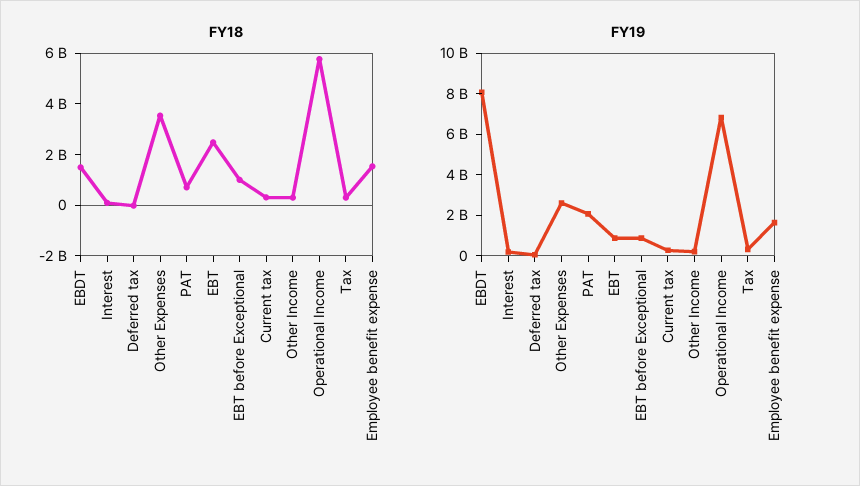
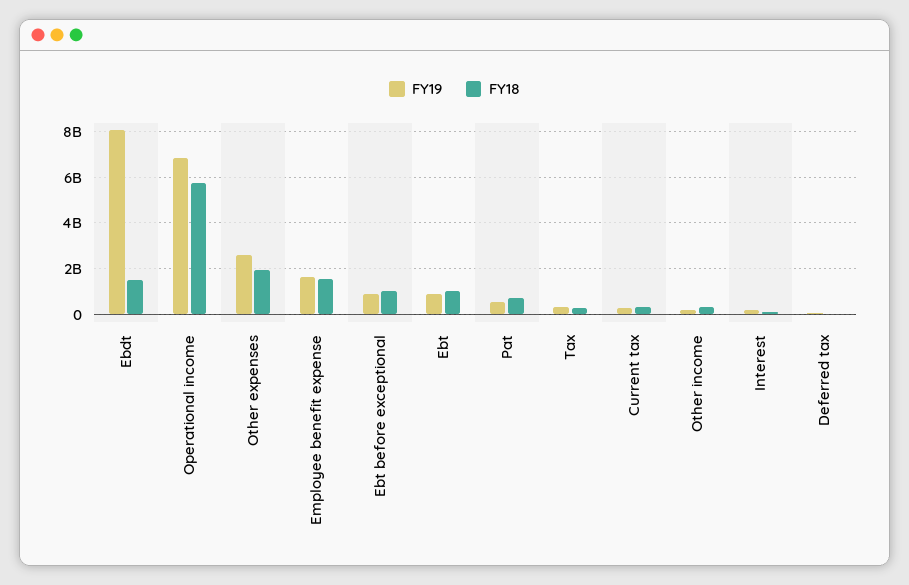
  {
    "FY18": {
      "EBDT": 1500000000,
      "Interest": 0,
      "Deferred tax": 0,
-     "Other Expenses": 3500000000,
+     "Other Expenses": 2000000000,
      "PAT": 500000000,
-     "EBT": 2500000000,
+     "EBT": 1000000000,
      "EBT before Exceptional": 1000000000,
      "Current tax": 500000000,
      "Other Income": 500000000,
      "Operational Income": 6000000000,
      "Tax": 500000000,
      "Employee benefit expense": 1500000000
    },
    "FY19": {
      "EBDT": 8000000000,
      "Interest": 0,
      "Deferred tax": 0,
      "Other Expenses": 2500000000,
-     "PAT": 2000000000,
+     "PAT": 500000000,
      "EBT": 1000000000,
      "EBT before Exceptional": 1000000000,
      "Current tax": 500000000,
      "Other Income": 0,
      "Operational Income": 7000000000,
      "Tax": 500000000,
      "Employee benefit expense": 1500000000
    }
  }

